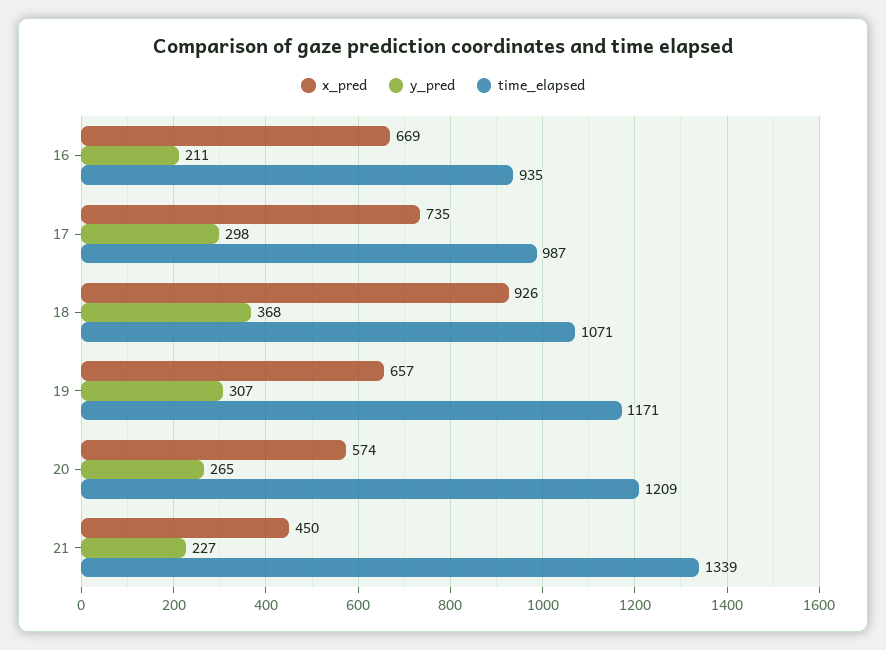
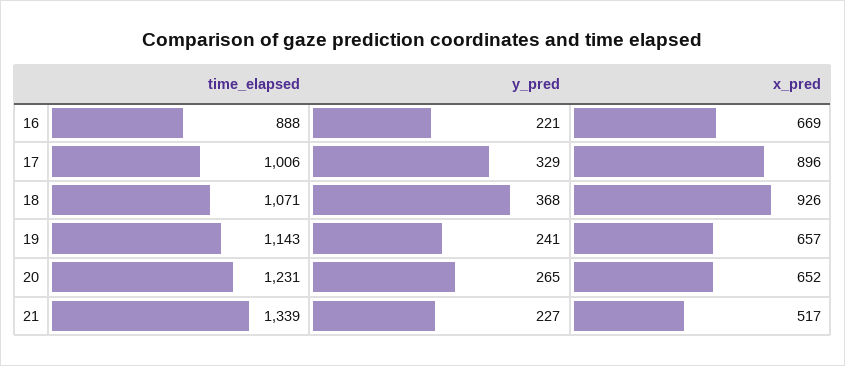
  {
    "x_pred": {
      "16": 669,
-     "17": 735,
+     "17": 896,
      "18": 926,
      "19": 657,
-     "20": 574,
+     "20": 652,
-     "21": 450
+     "21": 517
    },
    "y_pred": {
-     "16": 211,
+     "16": 221,
-     "17": 298,
+     "17": 329,
      "18": 368,
-     "19": 307,
+     "19": 241,
      "20": 265,
      "21": 227
    },
    "time_elapsed": {
-     "16": 935,
+     "16": 888,
-     "17": 987,
+     "17": 1006,
      "18": 1071,
-     "19": 1171,
+     "19": 1143,
-     "20": 1209,
+     "20": 1231,
      "21": 1339
    }
  }

